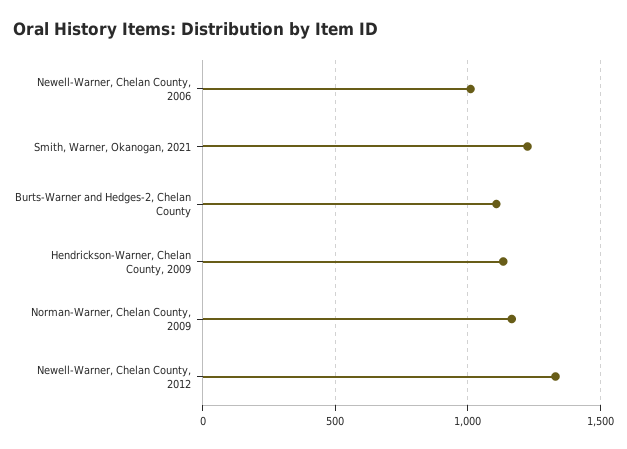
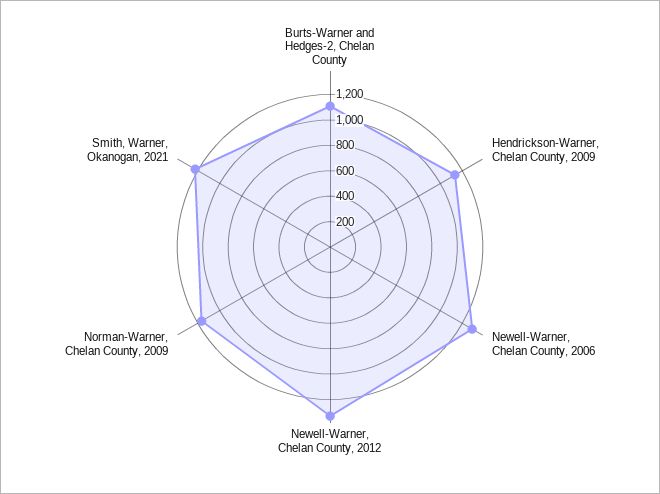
  {
-   "Newell-Warner, Chelan County, 2006": 1000,
+   "Newell-Warner, Chelan County, 2006": 1300,
    "Smith, Warner, Okanogan, 2021": 1200,
    "Burts-Warner and Hedges-2, Chelan County": 1100,
    "Hendrickson-Warner, Chelan County, 2009": 1150,
    "Norman-Warner, Chelan County, 2009": 1150,
    "Newell-Warner, Chelan County, 2012": 1350
  }

